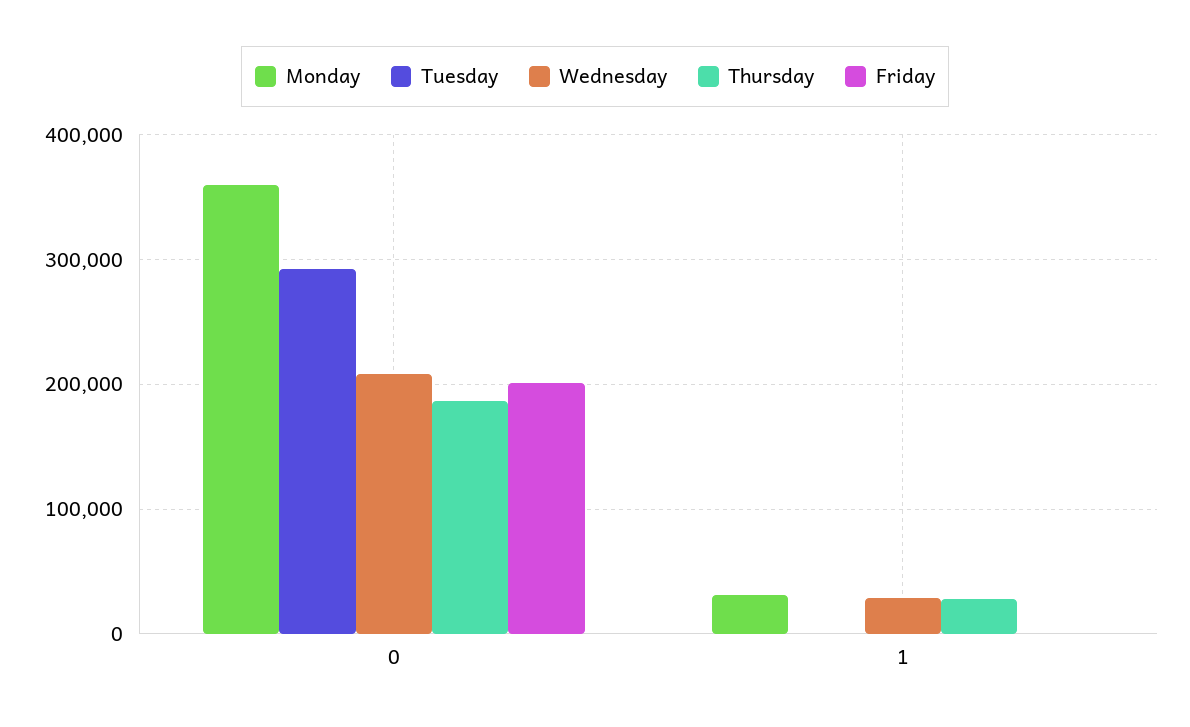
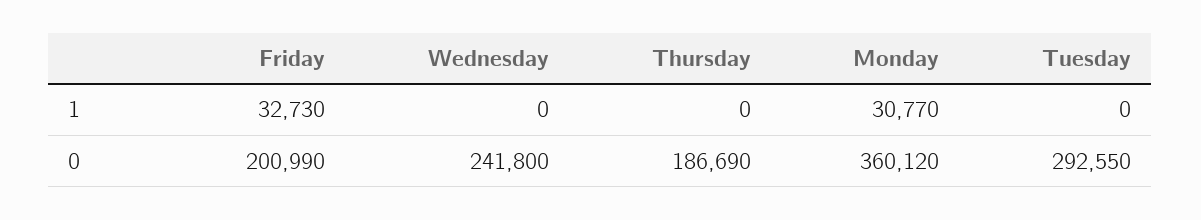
  {
    "Monday": {
      "0": 360120,
      "1": 30770
    },
    "Tuesday": {
      "0": 292550,
      "1": 0
    },
    "Wednesday": {
-     "0": 210000,
+     "0": 241800,
-     "1": 30000
+     "1": 0
    },
    "Thursday": {
      "0": 186690,
-     "1": 30000
+     "1": 0
    },
    "Friday": {
      "0": 200990,
-     "1": 0
+     "1": 32730
    }
  }

